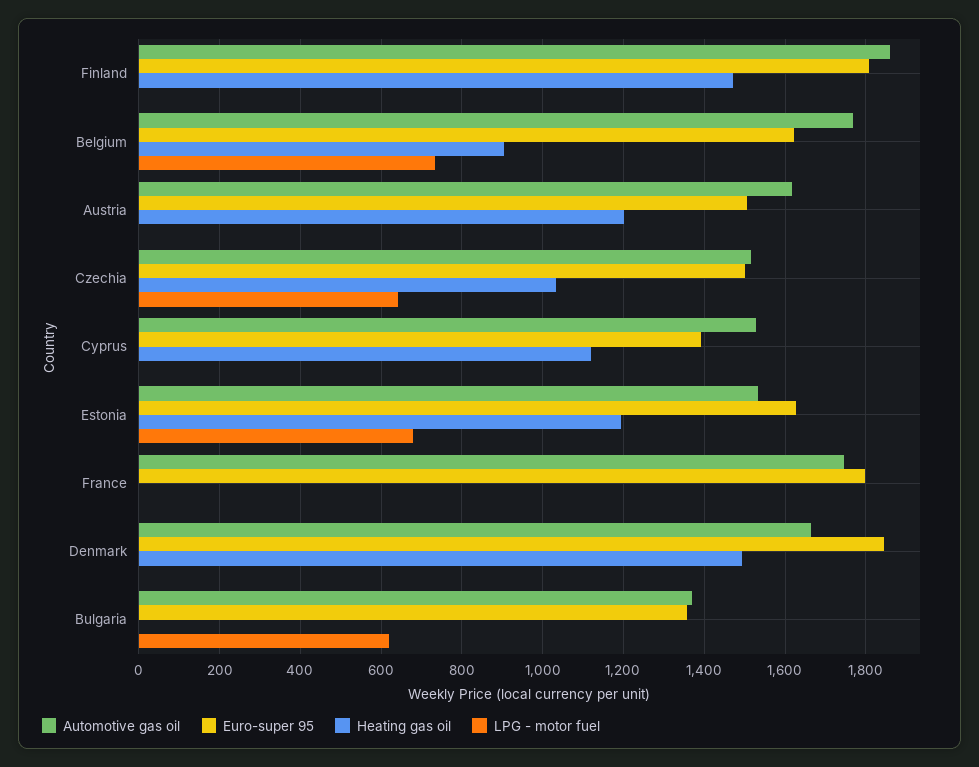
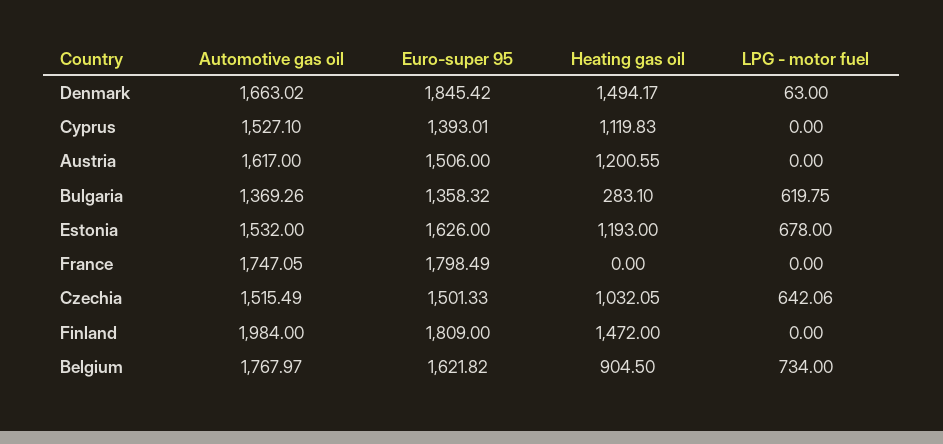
  {
    "Automotive gas oil": {
-     "Finland": 1860,
+     "Finland": 1984,
      "Belgium": 1767.97,
      "Austria": 1617,
      "Czechia": 1515.49,
      "Cyprus": 1527.1,
      "Estonia": 1532,
      "France": 1747.05,
      "Denmark": 1663.02,
      "Bulgaria": 1369.26
    },
    "Euro-super 95": {
      "Finland": 1809,
      "Belgium": 1621.82,
      "Austria": 1506,
      "Czechia": 1501.33,
      "Cyprus": 1393.01,
      "Estonia": 1626,
      "France": 1798.49,
      "Denmark": 1845.42,
      "Bulgaria": 1358.32
    },
    "Heating gas oil": {
      "Finland": 1472,
      "Belgium": 904.5,
      "Austria": 1200.55,
      "Czechia": 1032.05,
      "Cyprus": 1119.83,
      "Estonia": 1193,
      "France": 0,
      "Denmark": 1494.17,
-     "Bulgaria": 0
+     "Bulgaria": 283.1
    },
    "LPG - motor fuel": {
      "Finland": 0,
      "Belgium": 734,
      "Austria": 0,
      "Czechia": 642.06,
      "Cyprus": 0,
      "Estonia": 678,
      "France": 0,
-     "Denmark": 0,
+     "Denmark": 63,
      "Bulgaria": 619.75
    }
  }

